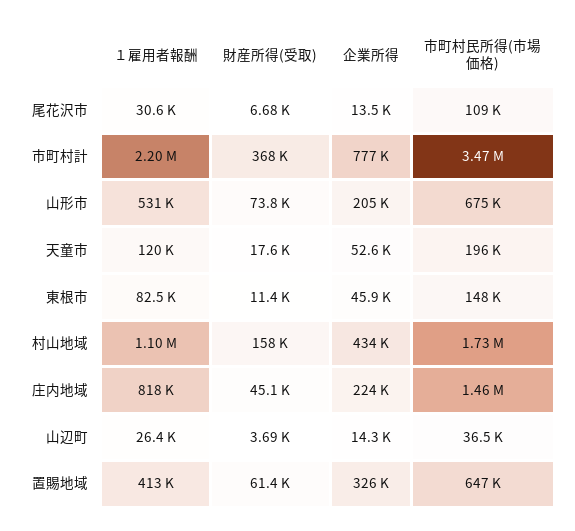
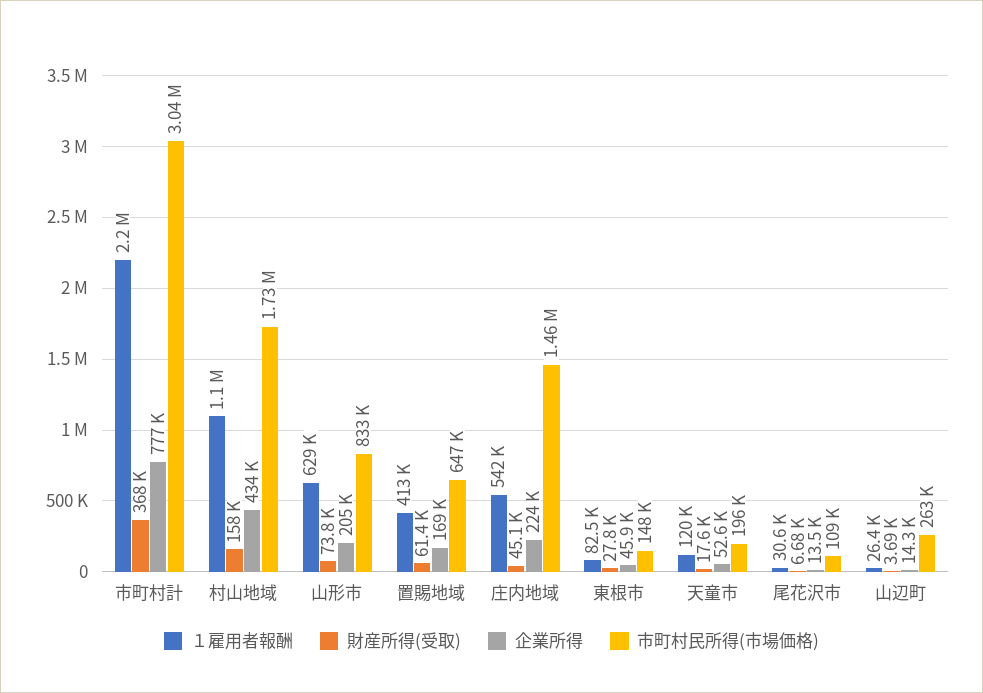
  {
    "１雇用者報酬": {
      "尾花沢市": 30600,
      "市町村計": 2200000,
-     "山形市": 531000,
+     "山形市": 629000,
      "天童市": 120000,
      "東根市": 82500,
      "村山地域": 1100000,
-     "庄内地域": 818000,
+     "庄内地域": 542000,
      "山辺町": 26400,
      "置賜地域": 413000
    },
    "財産所得(受取)": {
      "尾花沢市": 6680,
      "市町村計": 368000,
      "山形市": 73800,
      "天童市": 17600,
-     "東根市": 11400,
+     "東根市": 27800,
      "村山地域": 158000,
      "庄内地域": 45100,
      "山辺町": 3690,
      "置賜地域": 61400
    },
    "企業所得": {
      "尾花沢市": 13500,
      "市町村計": 777000,
      "山形市": 205000,
      "天童市": 52600,
      "東根市": 45900,
      "村山地域": 434000,
      "庄内地域": 224000,
      "山辺町": 14300,
-     "置賜地域": 326000
+     "置賜地域": 169000
    },
    "市町村民所得(市場価格)": {
      "尾花沢市": 109000,
-     "市町村計": 3470000,
+     "市町村計": 3040000,
-     "山形市": 675000,
+     "山形市": 833000,
      "天童市": 196000,
      "東根市": 148000,
      "村山地域": 1730000,
      "庄内地域": 1460000,
-     "山辺町": 36500,
+     "山辺町": 263000,
      "置賜地域": 647000
    }
  }

